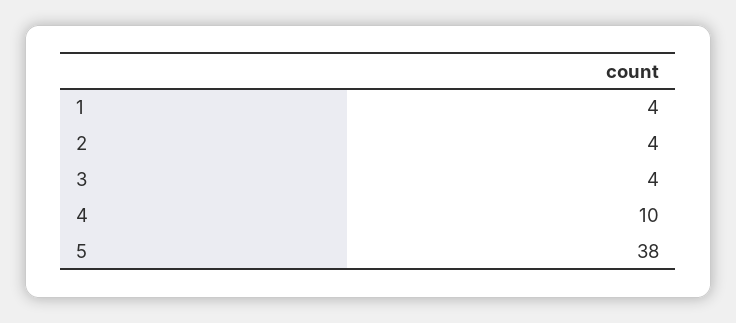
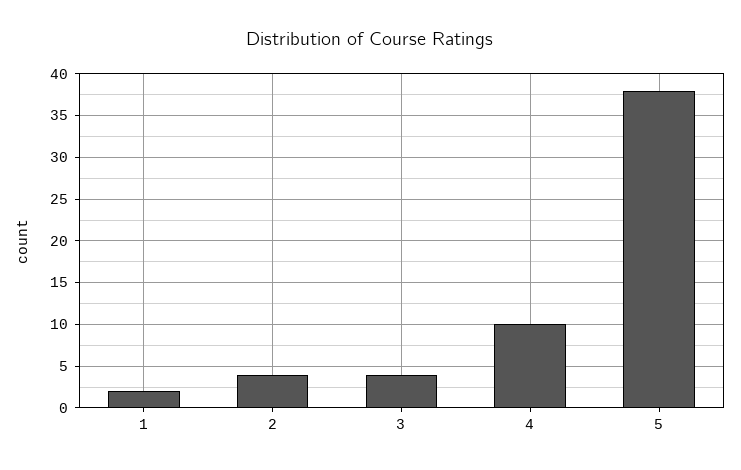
  {
-   "1": 4,
+   "1": 2,
    "2": 4,
    "3": 4,
    "4": 10,
    "5": 38
  }

